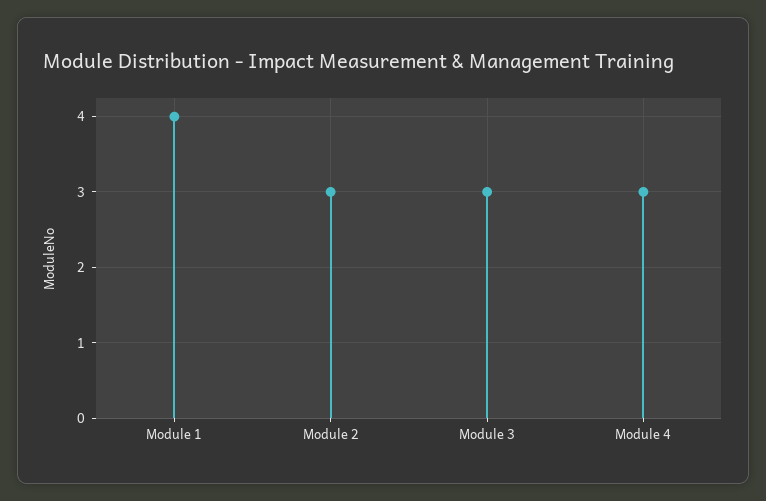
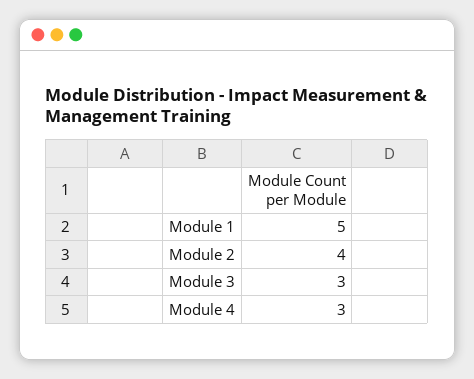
  {
-   "Module 1": 4,
+   "Module 1": 5,
-   "Module 2": 3,
+   "Module 2": 4,
    "Module 3": 3,
    "Module 4": 3
  }

